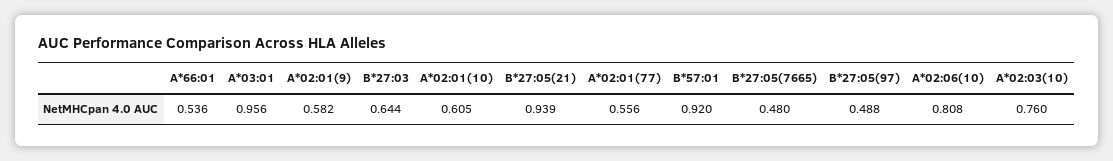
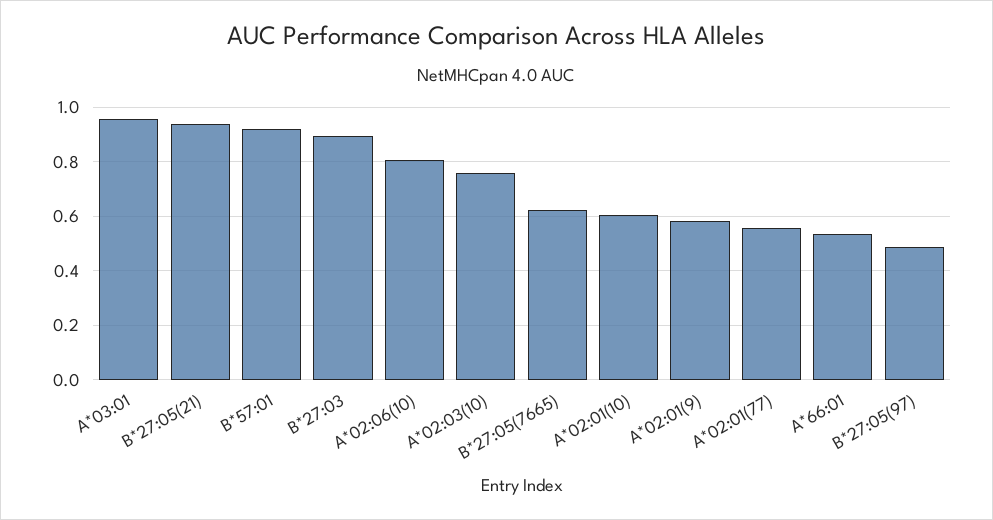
  {
    "A*66:01": 0.536,
    "A*03:01": 0.956,
    "A*02:01(9)": 0.582,
-   "B*27:03": 0.644,
+   "B*27:03": 0.9,
    "A*02:01(10)": 0.605,
    "B*27:05(21)": 0.939,
    "A*02:01(77)": 0.556,
    "B*57:01": 0.92,
-   "B*27:05(7665)": 0.48,
+   "B*27:05(7665)": 0.625,
    "B*27:05(97)": 0.488,
    "A*02:06(10)": 0.808,
    "A*02:03(10)": 0.76
  }

